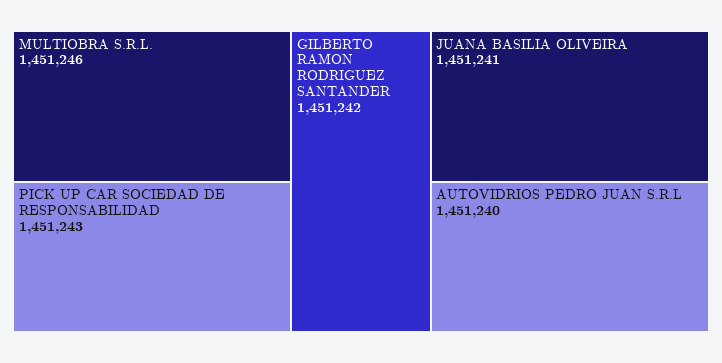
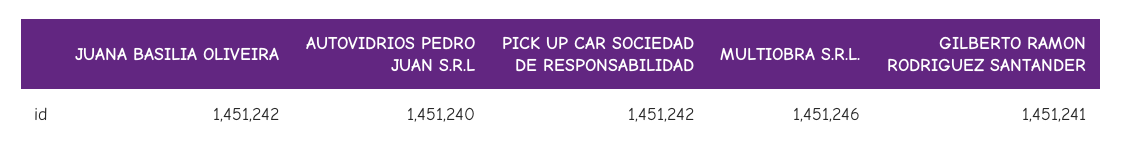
  {
    "MULTIOBRA S.R.L.": 1451246,
-   "PICK UP CAR SOCIEDAD DE RESPONSABILIDAD": 1451243,
+   "PICK UP CAR SOCIEDAD DE RESPONSABILIDAD": 1451242,
-   "GILBERTO RAMON RODRIGUEZ SANTANDER": 1451242,
+   "GILBERTO RAMON RODRIGUEZ SANTANDER": 1451241,
-   "JUANA BASILIA OLIVEIRA": 1451241,
+   "JUANA BASILIA OLIVEIRA": 1451242,
    "AUTOVIDRIOS PEDRO JUAN S.R.L": 1451240
  }

